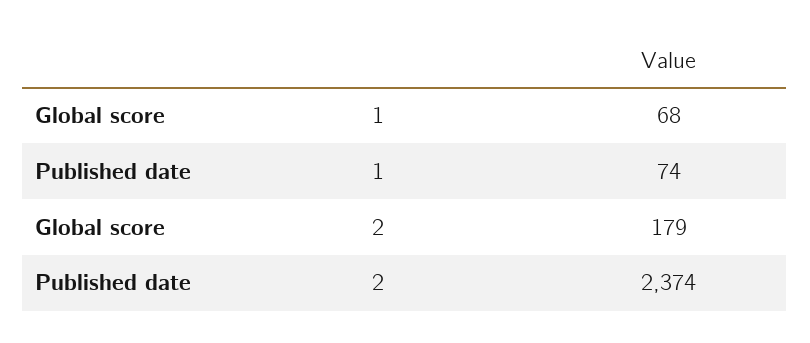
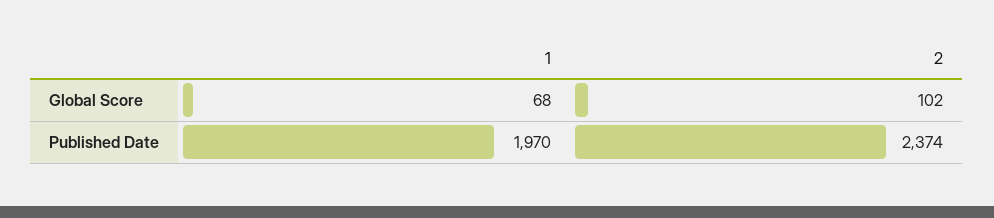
  {
    "Global score": {
      "1": 68,
-     "2": 179
+     "2": 102
    },
    "Published date": {
-     "1": 74,
+     "1": 1970,
      "2": 2374
    }
  }

